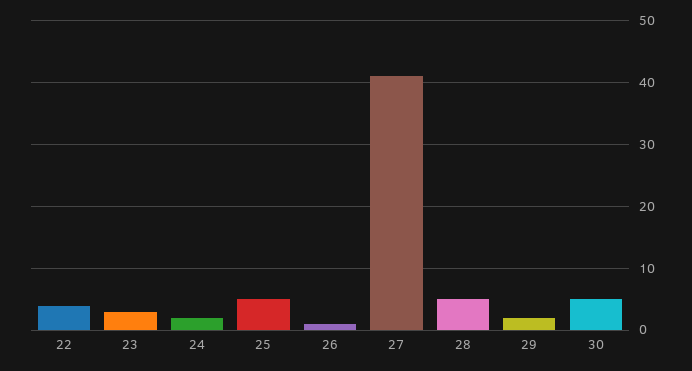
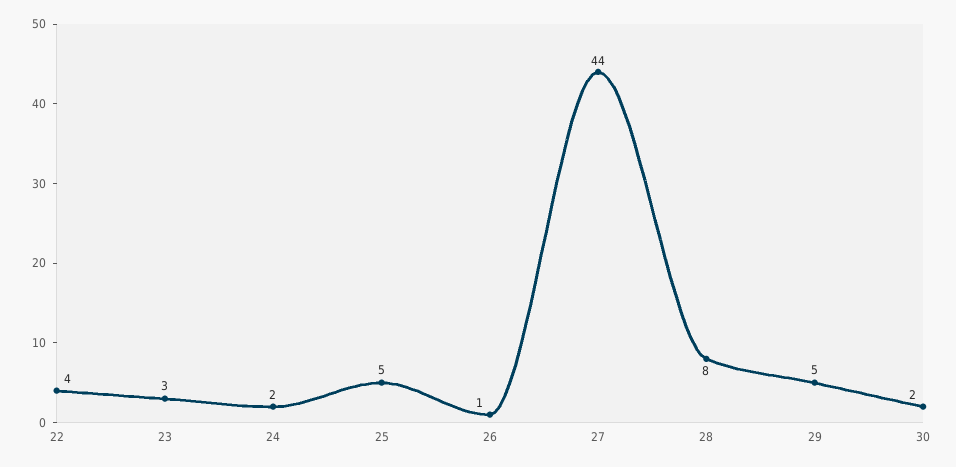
  {
    "22": 4,
    "23": 3,
    "24": 2,
    "25": 5,
    "26": 1,
-   "27": 41,
+   "27": 44,
-   "28": 5,
+   "28": 8,
-   "29": 2,
+   "29": 5,
-   "30": 5
+   "30": 2
  }

